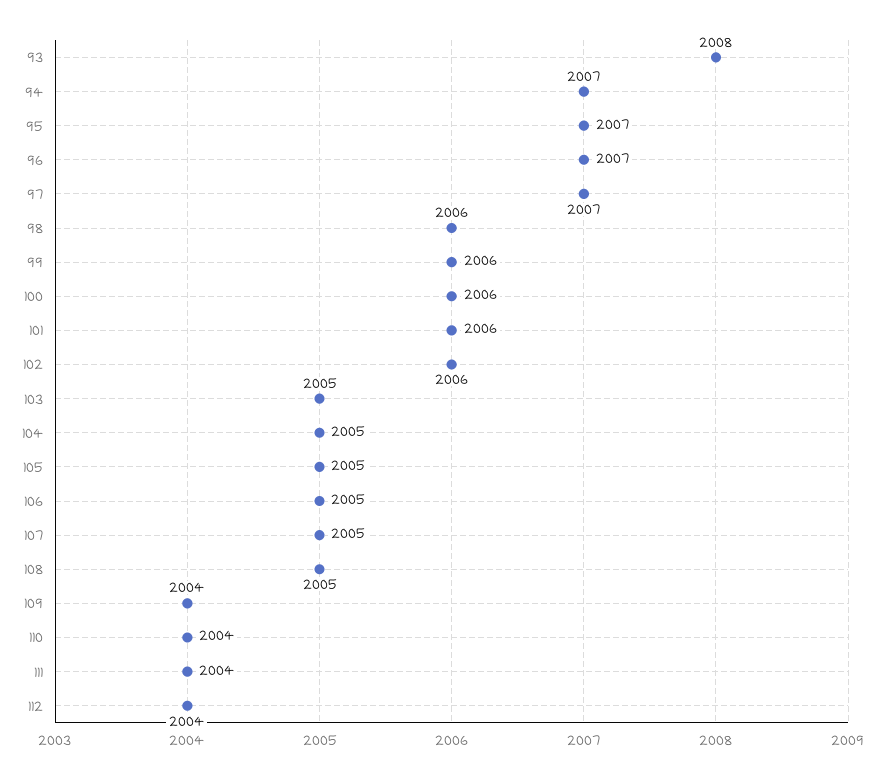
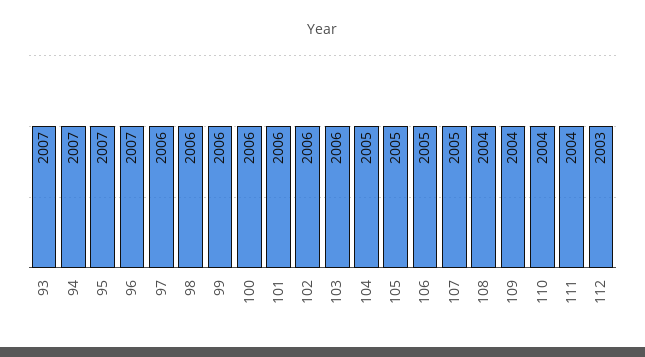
  {
-   "93": 2008,
+   "93": 2007,
    "94": 2007,
    "95": 2007,
    "96": 2007,
-   "97": 2007,
+   "97": 2006,
    "98": 2006,
    "99": 2006,
    "100": 2006,
    "101": 2006,
    "102": 2006,
-   "103": 2005,
+   "103": 2006,
    "104": 2005,
    "105": 2005,
    "106": 2005,
    "107": 2005,
-   "108": 2005,
+   "108": 2004,
    "109": 2004,
    "110": 2004,
    "111": 2004,
-   "112": 2004
+   "112": 2003
  }

